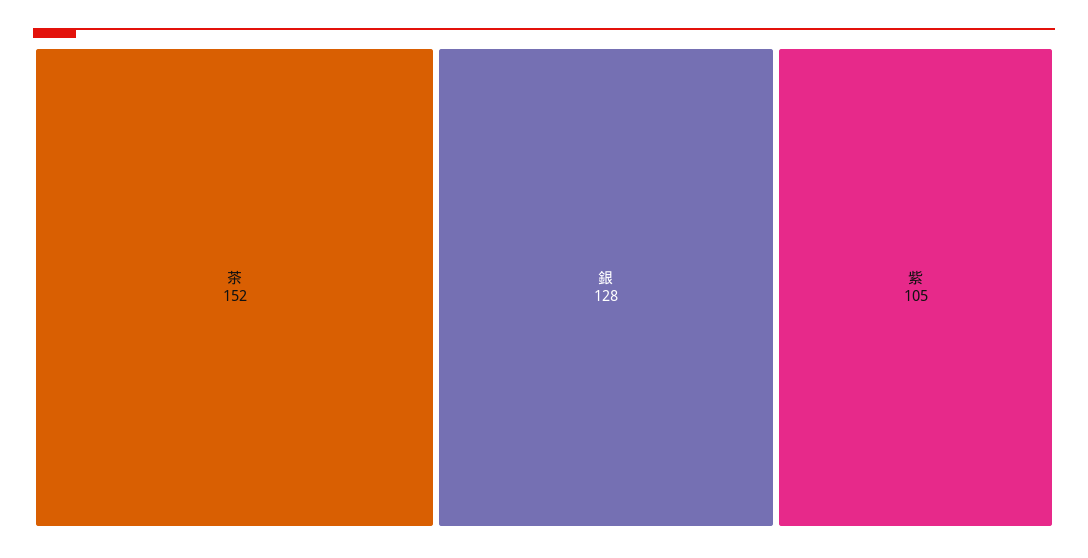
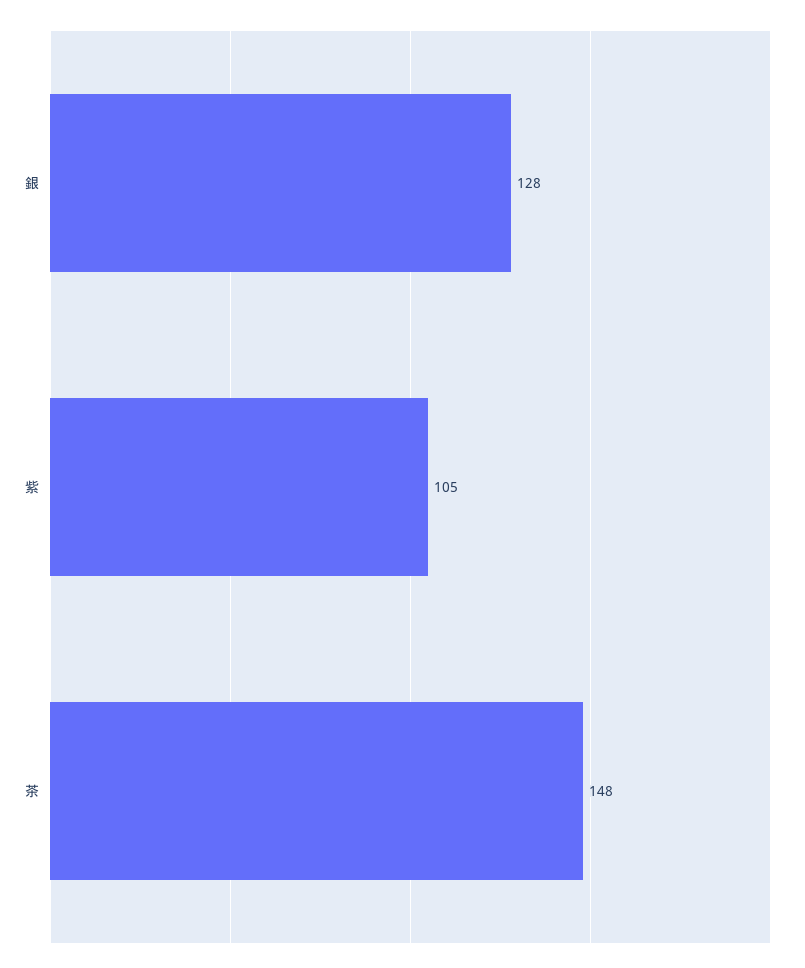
  {
-   "茶": 152,
+   "茶": 148,
    "銀": 128,
    "紫": 105
  }

